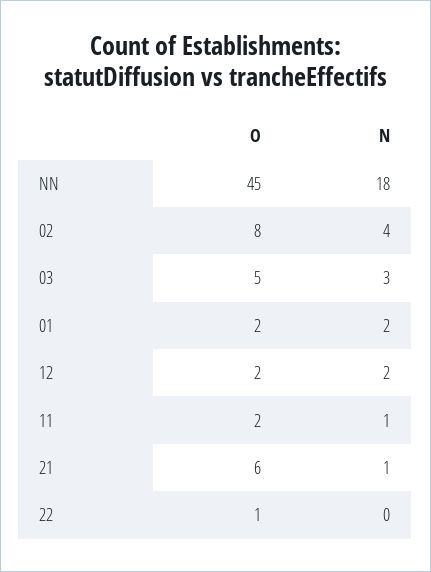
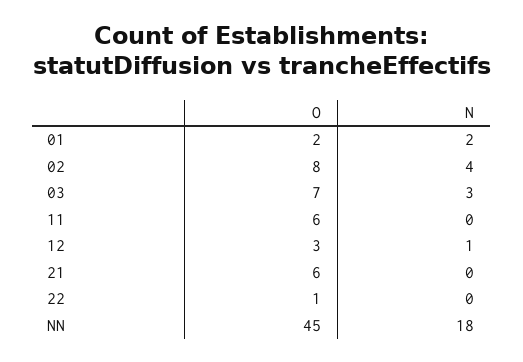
  {
    "O": {
      "NN": 45,
      "02": 8,
-     "03": 5,
+     "03": 7,
      "01": 2,
-     "12": 2,
+     "12": 3,
-     "11": 2,
+     "11": 6,
      "21": 6,
      "22": 1
    },
    "N": {
      "NN": 18,
      "02": 4,
      "03": 3,
      "01": 2,
-     "12": 2,
+     "12": 1,
-     "11": 1,
+     "11": 0,
-     "21": 1,
+     "21": 0,
      "22": 0
    }
  }

